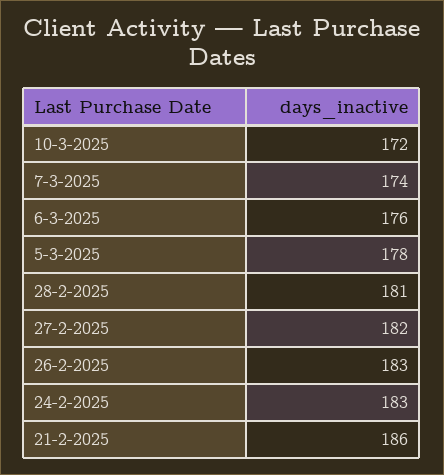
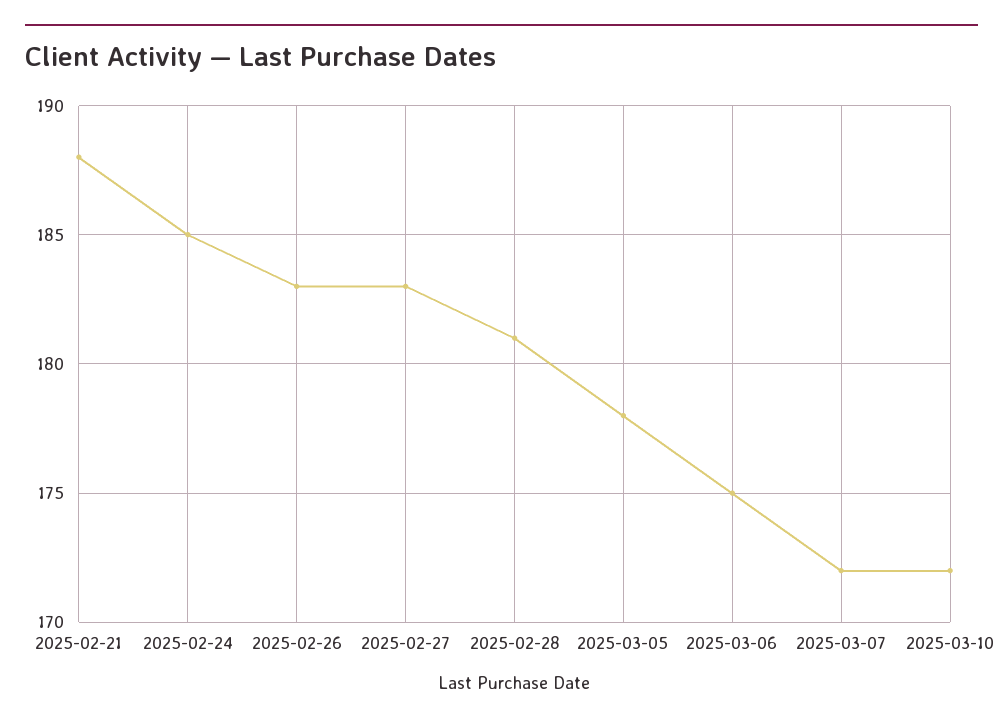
  {
    "10-3-2025": 172,
-   "7-3-2025": 174,
+   "7-3-2025": 172,
-   "6-3-2025": 176,
+   "6-3-2025": 175,
    "5-3-2025": 178,
    "28-2-2025": 181,
-   "27-2-2025": 182,
+   "27-2-2025": 183,
    "26-2-2025": 183,
-   "24-2-2025": 183,
+   "24-2-2025": 185,
-   "21-2-2025": 186
+   "21-2-2025": 188
  }

